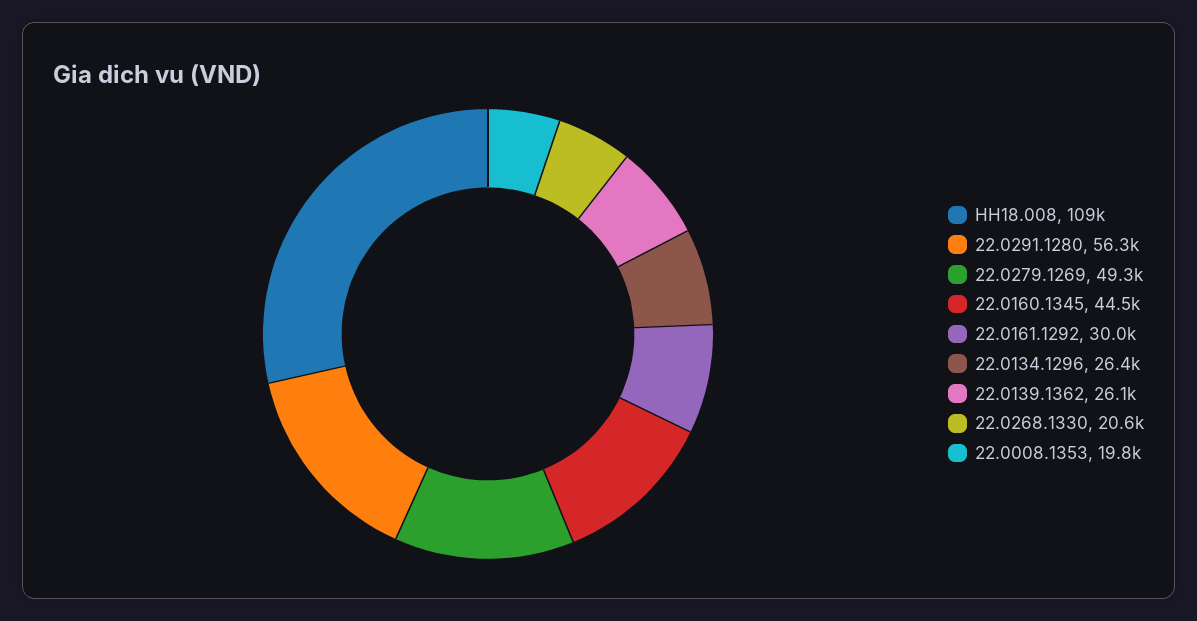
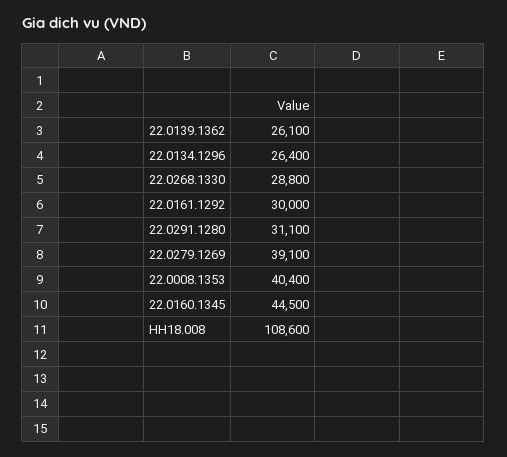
  {
    "HH18.008": 108600,
-   "22.0291.1280": 56300,
+   "22.0291.1280": 31100,
-   "22.0279.1269": 49300,
+   "22.0279.1269": 39100,
    "22.0160.1345": 44500,
    "22.0161.1292": 30000,
    "22.0134.1296": 26400,
    "22.0139.1362": 26100,
-   "22.0268.1330": 20600,
+   "22.0268.1330": 28800,
-   "22.0008.1353": 19800
+   "22.0008.1353": 40400
  }

